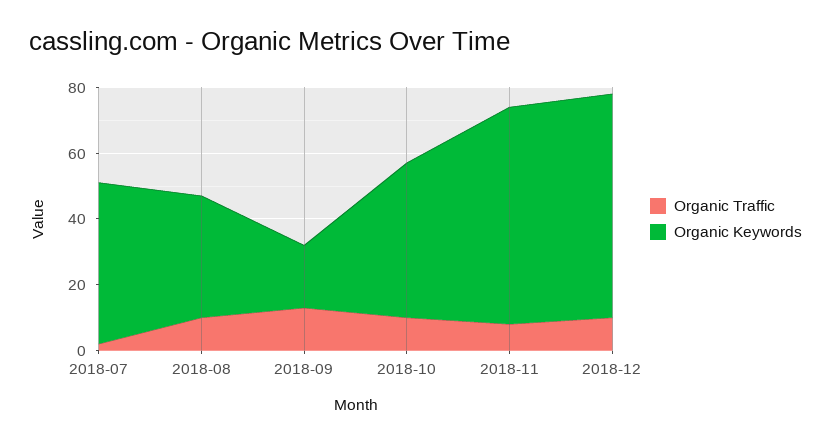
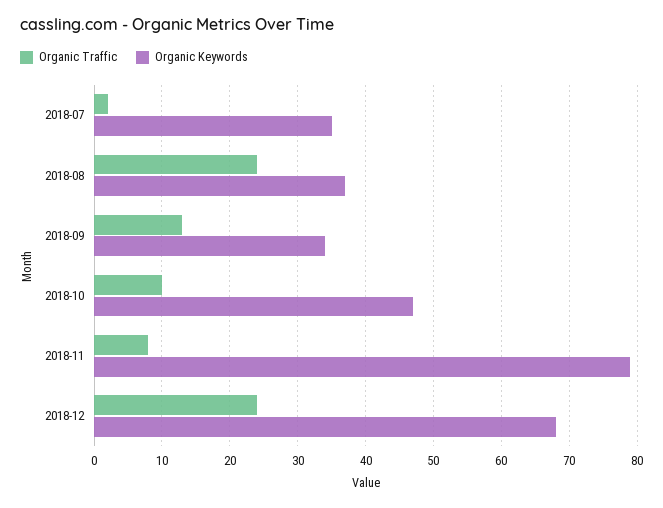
  {
    "Organic Traffic": {
      "2018-07": 2,
-     "2018-08": 10,
+     "2018-08": 24,
      "2018-09": 13,
      "2018-10": 10,
      "2018-11": 8,
-     "2018-12": 10
+     "2018-12": 24
    },
    "Organic Keywords": {
-     "2018-07": 50,
+     "2018-07": 35,
      "2018-08": 37,
-     "2018-09": 20,
+     "2018-09": 34,
      "2018-10": 47,
-     "2018-11": 65,
+     "2018-11": 79,
      "2018-12": 68
    }
  }

